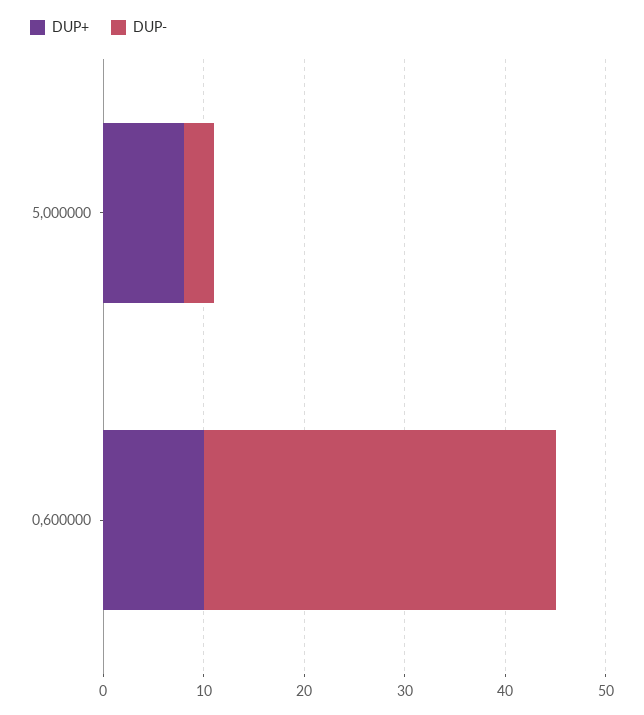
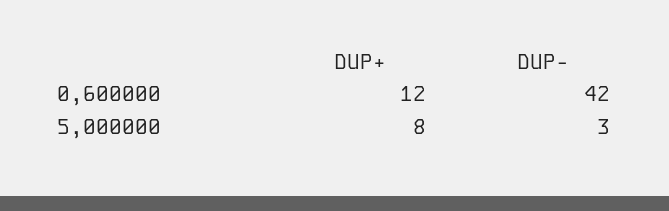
  {
    "DUP+": {
      "5,000000": 8,
-     "0,600000": 10
+     "0,600000": 12
    },
    "DUP-": {
      "5,000000": 3,
-     "0,600000": 35
+     "0,600000": 42
    }
  }

